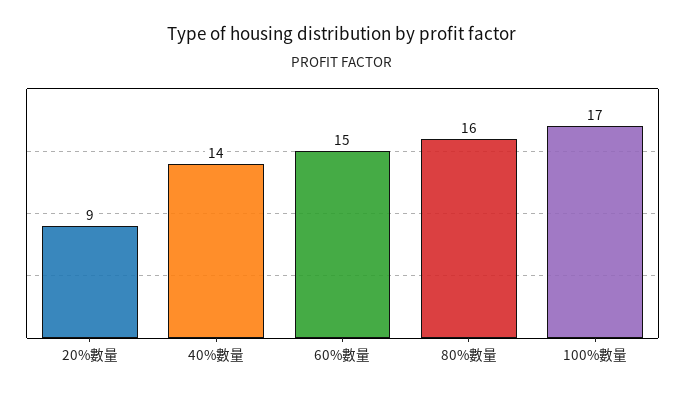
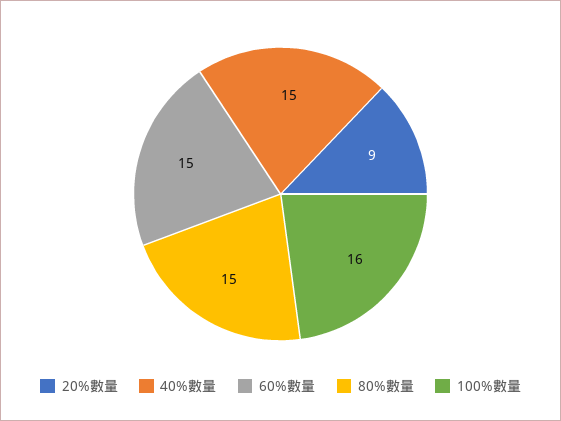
  {
    "20%數量": 9,
-   "40%數量": 14,
+   "40%數量": 15,
    "60%數量": 15,
-   "80%數量": 16,
+   "80%數量": 15,
-   "100%數量": 17
+   "100%數量": 16
  }

